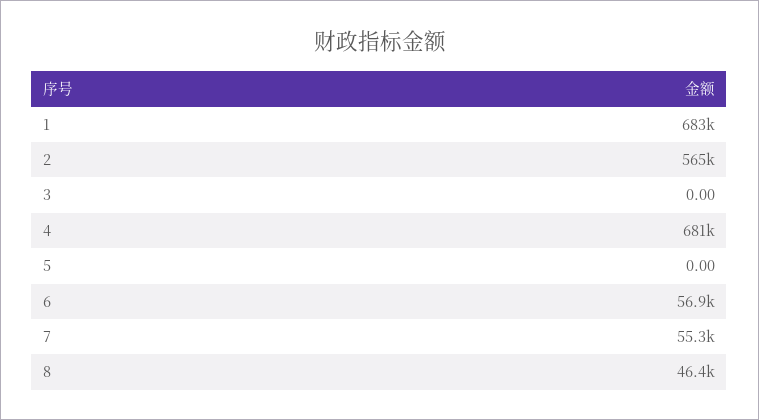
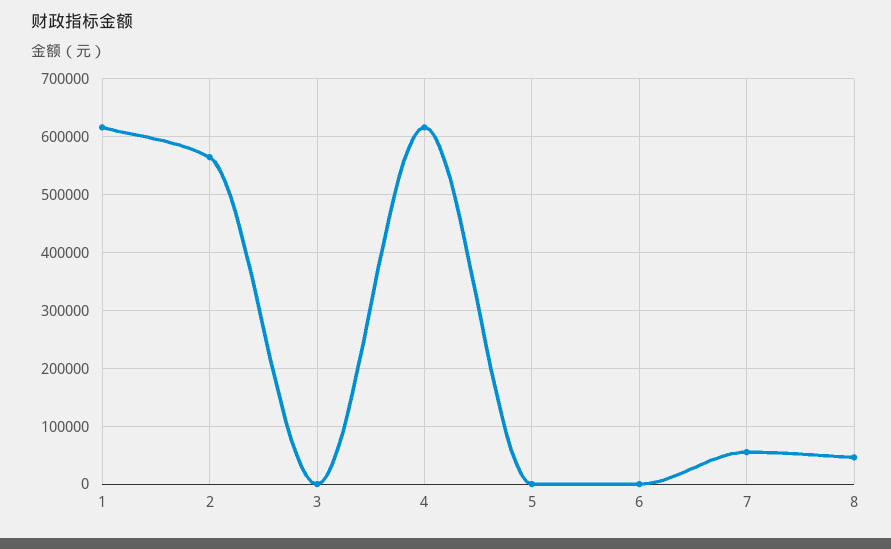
  {
-   "1": 683000,
+   "1": 620000,
    "2": 565000,
    "3": 0,
-   "4": 681000,
+   "4": 620000,
    "5": 0,
-   "6": 56900,
+   "6": 0,
    "7": 55300,
    "8": 46400
  }

